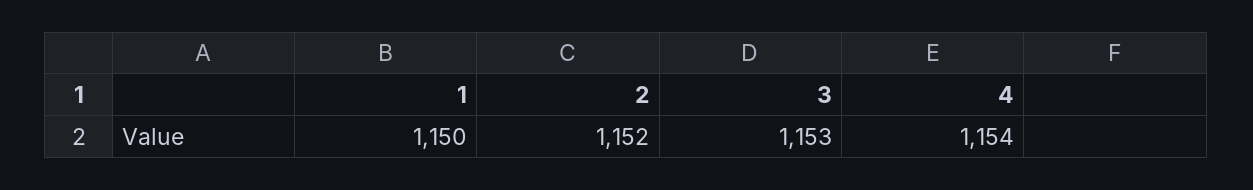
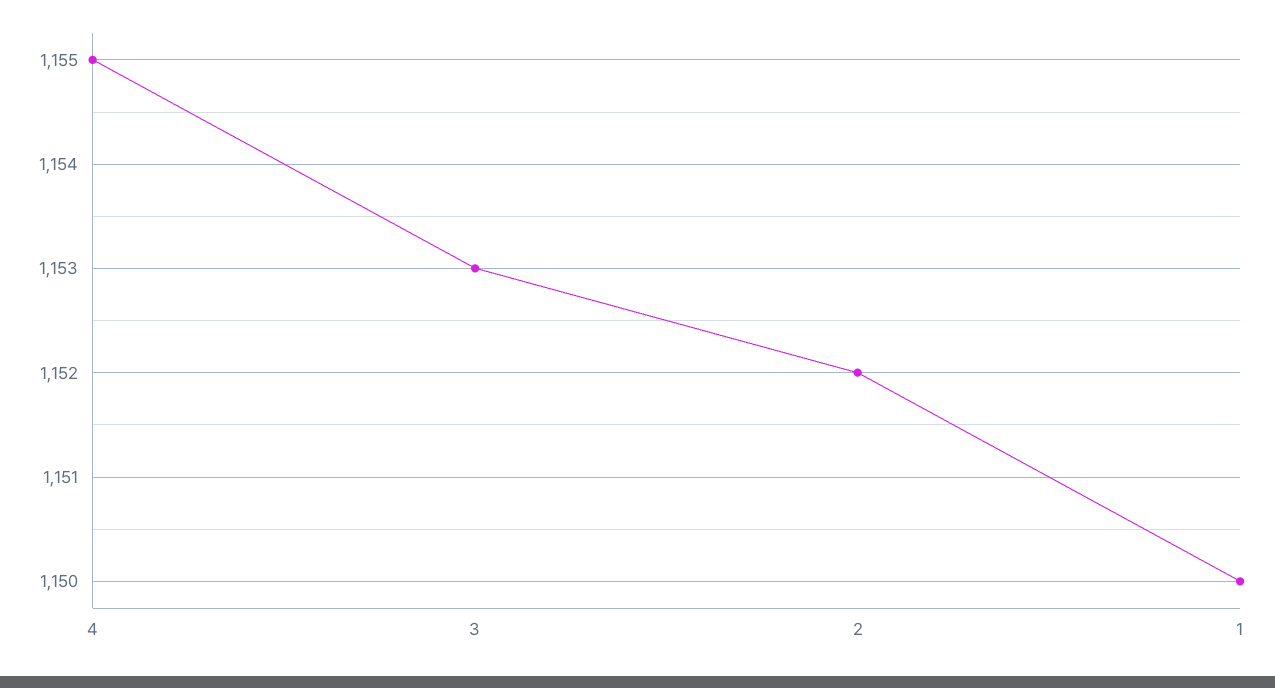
  {
    "1": 1150,
    "2": 1152,
    "3": 1153,
-   "4": 1154
+   "4": 1155
  }

